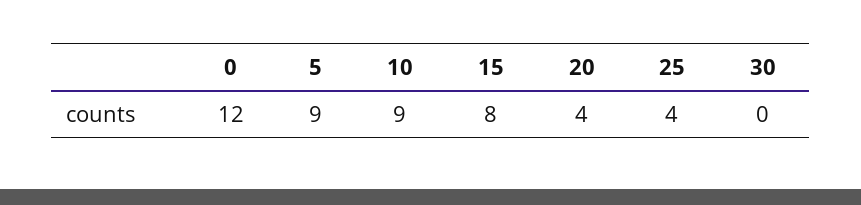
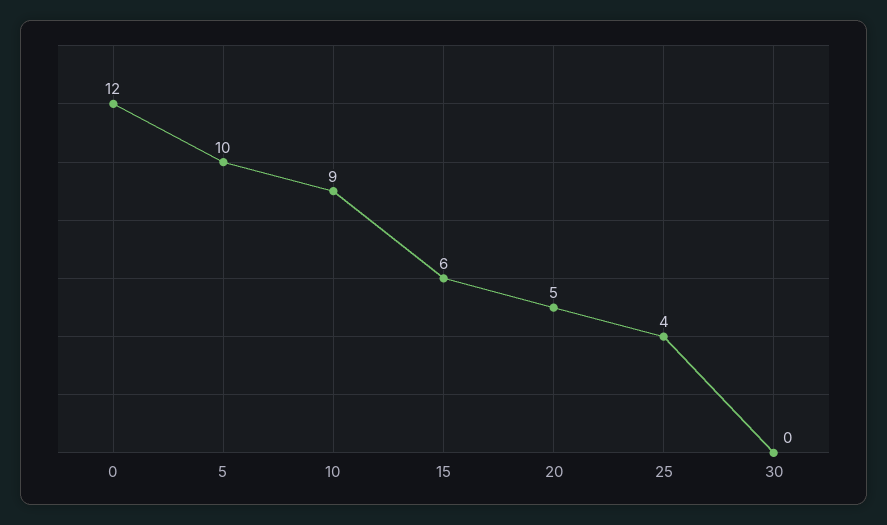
  {
    "0": 12,
-   "5": 9,
+   "5": 10,
    "10": 9,
-   "15": 8,
+   "15": 6,
-   "20": 4,
+   "20": 5,
    "25": 4,
    "30": 0
  }

